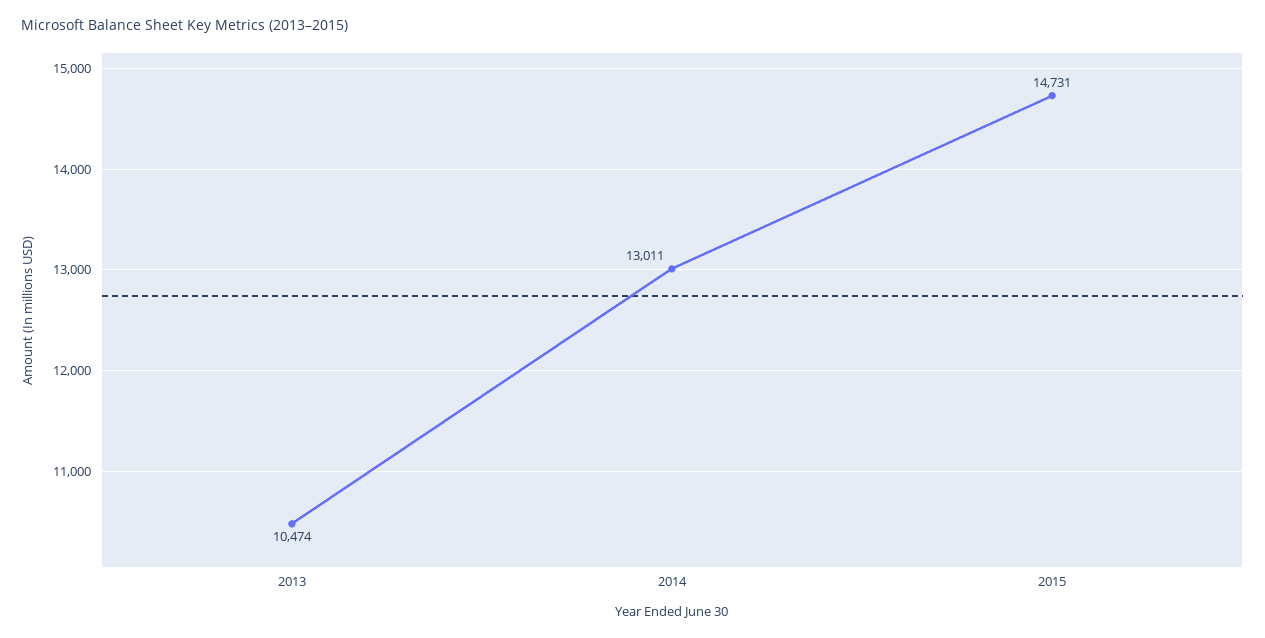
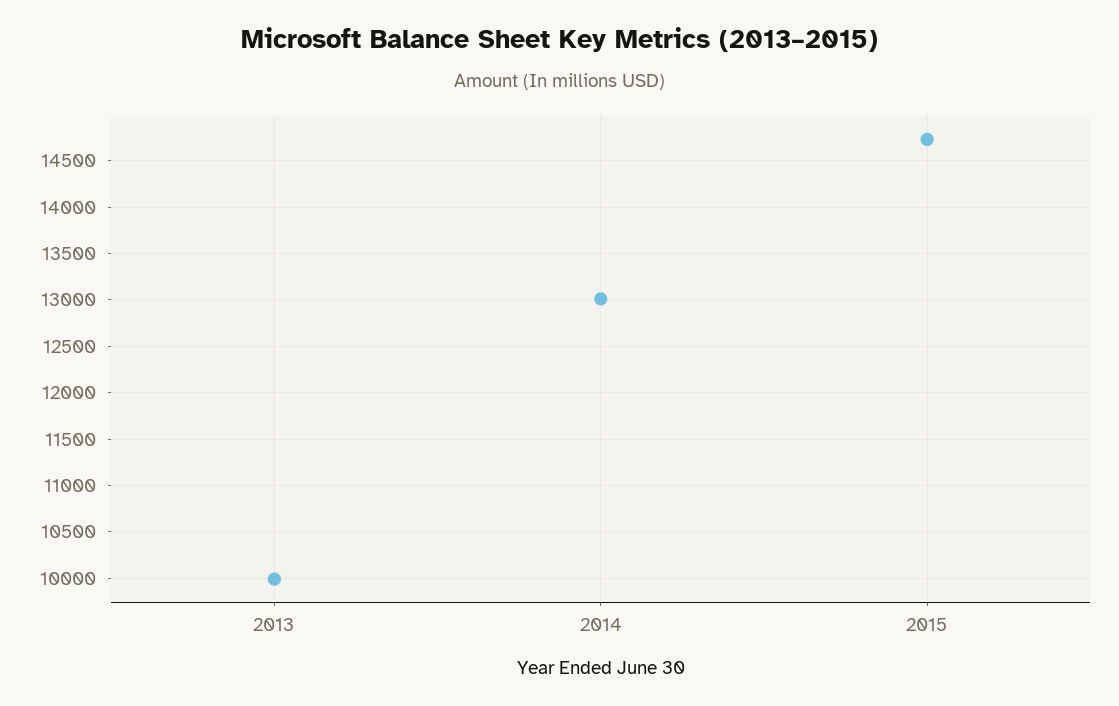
  {
-   "2013": 10474,
+   "2013": 10000,
    "2014": 13011,
    "2015": 14731
  }

